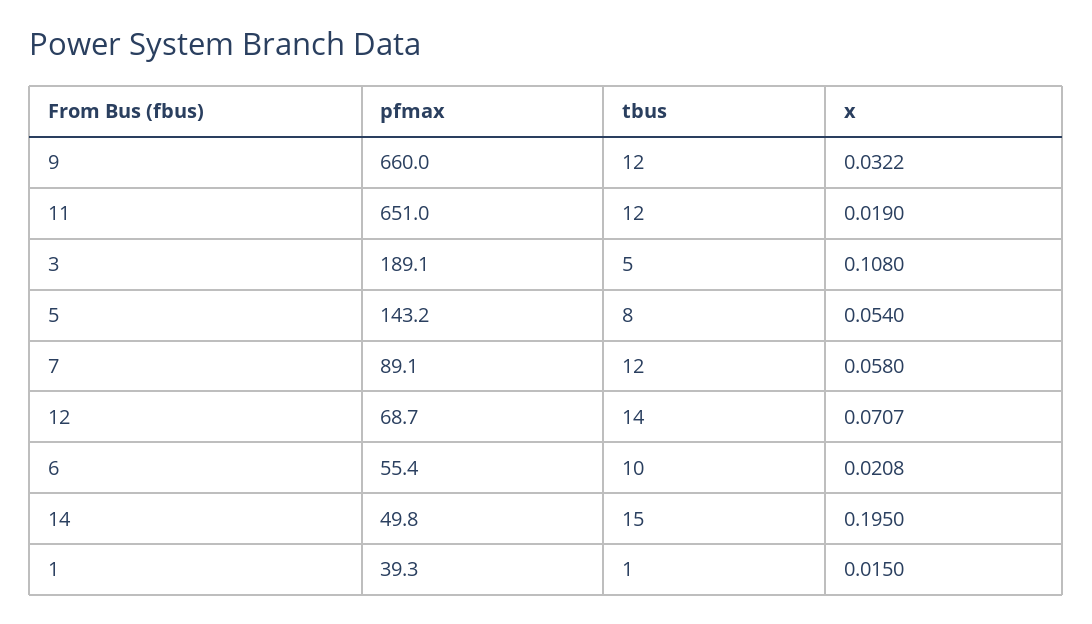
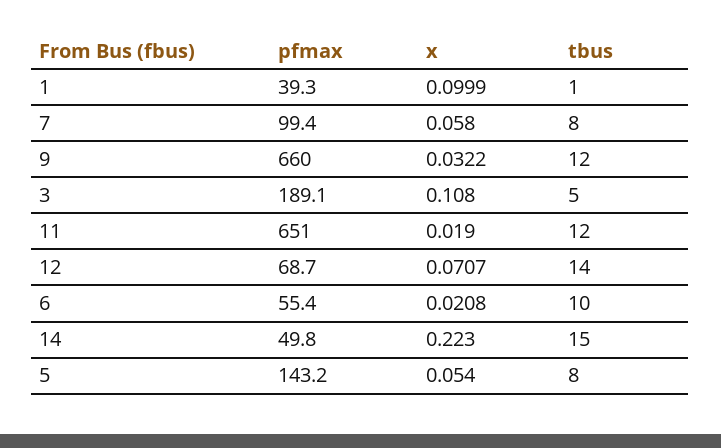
  {
    "pfmax": {
      "9": 660,
      "11": 651,
      "3": 189.1,
      "5": 143.2,
-     "7": 89.1,
+     "7": 99.4,
      "12": 68.7,
      "6": 55.4,
      "14": 49.8,
      "1": 39.3
    },
    "tbus": {
      "9": 12,
      "11": 12,
      "3": 5,
      "5": 8,
-     "7": 12,
+     "7": 8,
      "12": 14,
      "6": 10,
      "14": 15,
      "1": 1
    },
    "x": {
      "9": 0.0322,
      "11": 0.019,
      "3": 0.108,
      "5": 0.054,
      "7": 0.058,
      "12": 0.0707,
      "6": 0.0208,
-     "14": 0.195,
+     "14": 0.223,
-     "1": 0.015
+     "1": 0.0999
    }
  }

